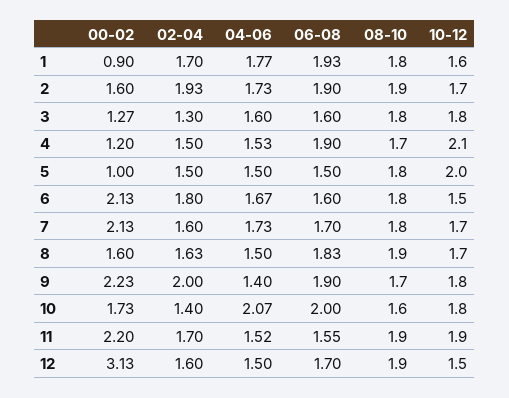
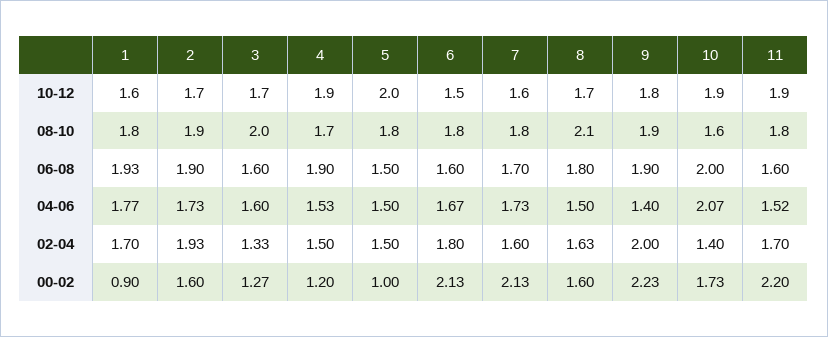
  {
    "00-02": {
      "1": 0.9,
      "2": 1.6,
      "3": 1.27,
      "4": 1.2,
      "5": 1,
      "6": 2.13,
      "7": 2.13,
      "8": 1.6,
      "9": 2.23,
      "10": 1.73,
-     "11": 2.2,
+     "11": 2.2
-     "12": 3.13
    },
    "02-04": {
      "1": 1.7,
      "2": 1.93,
-     "3": 1.3,
+     "3": 1.33,
      "4": 1.5,
      "5": 1.5,
      "6": 1.8,
      "7": 1.6,
      "8": 1.63,
      "9": 2,
      "10": 1.4,
-     "11": 1.7,
+     "11": 1.7
-     "12": 1.6
    },
    "04-06": {
      "1": 1.77,
      "2": 1.73,
      "3": 1.6,
      "4": 1.53,
      "5": 1.5,
      "6": 1.67,
      "7": 1.73,
      "8": 1.5,
      "9": 1.4,
      "10": 2.07,
-     "11": 1.52,
+     "11": 1.52
-     "12": 1.5
    },
    "06-08": {
      "1": 1.93,
      "2": 1.9,
      "3": 1.6,
      "4": 1.9,
      "5": 1.5,
      "6": 1.6,
      "7": 1.7,
-     "8": 1.83,
+     "8": 1.8,
      "9": 1.9,
      "10": 2,
-     "11": 1.55,
+     "11": 1.6
-     "12": 1.7
    },
    "08-10": {
      "1": 1.8,
      "2": 1.9,
-     "3": 1.8,
+     "3": 2,
      "4": 1.7,
      "5": 1.8,
      "6": 1.8,
      "7": 1.8,
-     "8": 1.9,
+     "8": 2.1,
-     "9": 1.7,
+     "9": 1.9,
      "10": 1.6,
-     "11": 1.9,
+     "11": 1.8
-     "12": 1.9
    },
    "10-12": {
      "1": 1.6,
      "2": 1.7,
-     "3": 1.8,
+     "3": 1.7,
-     "4": 2.1,
+     "4": 1.9,
      "5": 2,
      "6": 1.5,
-     "7": 1.7,
+     "7": 1.6,
      "8": 1.7,
      "9": 1.8,
-     "10": 1.8,
+     "10": 1.9,
-     "11": 1.9,
+     "11": 1.9
-     "12": 1.5
    }
  }

